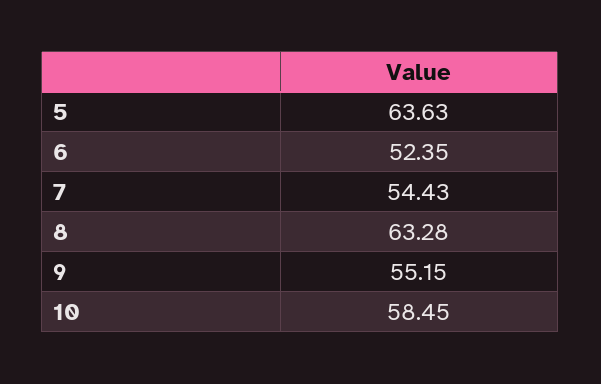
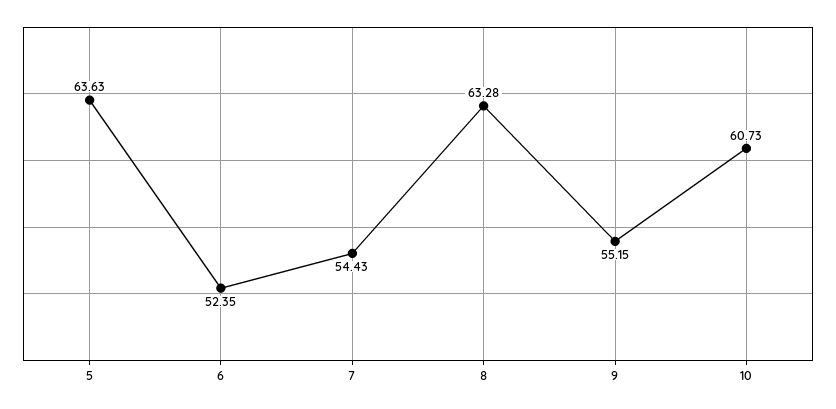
  {
    "5": 63.63,
    "6": 52.35,
    "7": 54.43,
    "8": 63.28,
    "9": 55.15,
-   "10": 58.45
+   "10": 60.73
  }

